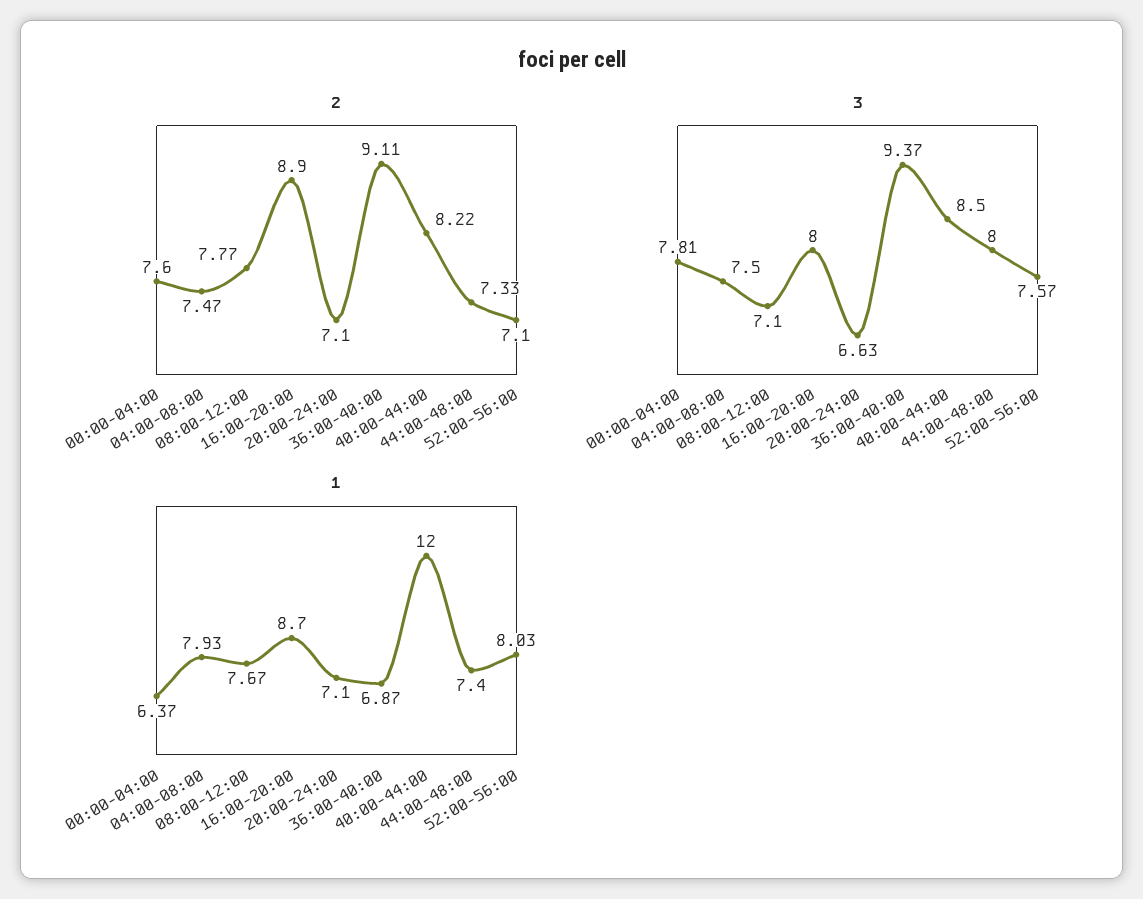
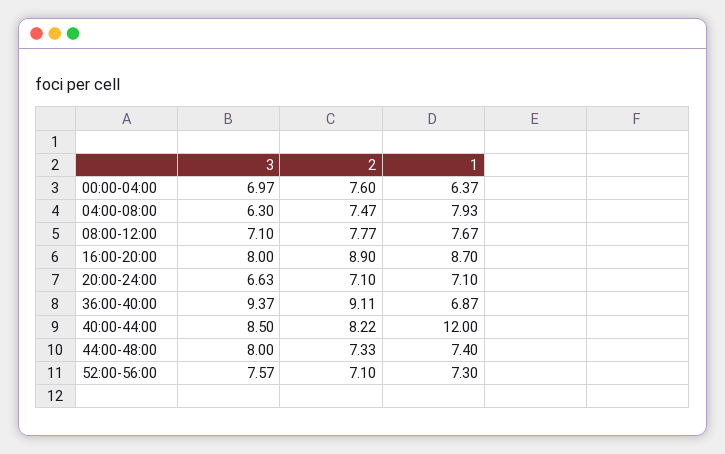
  {
    "2": {
      "00:00-04:00": 7.6,
      "04:00-08:00": 7.47,
      "08:00-12:00": 7.77,
      "16:00-20:00": 8.9,
      "20:00-24:00": 7.1,
      "36:00-40:00": 9.11,
      "40:00-44:00": 8.22,
      "44:00-48:00": 7.33,
      "52:00-56:00": 7.1
    },
    "3": {
-     "00:00-04:00": 7.81,
+     "00:00-04:00": 6.97,
-     "04:00-08:00": 7.5,
+     "04:00-08:00": 6.3,
      "08:00-12:00": 7.1,
      "16:00-20:00": 8,
      "20:00-24:00": 6.63,
      "36:00-40:00": 9.37,
      "40:00-44:00": 8.5,
      "44:00-48:00": 8,
      "52:00-56:00": 7.57
    },
    "1": {
      "00:00-04:00": 6.37,
      "04:00-08:00": 7.93,
      "08:00-12:00": 7.67,
      "16:00-20:00": 8.7,
      "20:00-24:00": 7.1,
      "36:00-40:00": 6.87,
      "40:00-44:00": 12,
      "44:00-48:00": 7.4,
-     "52:00-56:00": 8.03
+     "52:00-56:00": 7.3
    }
  }

